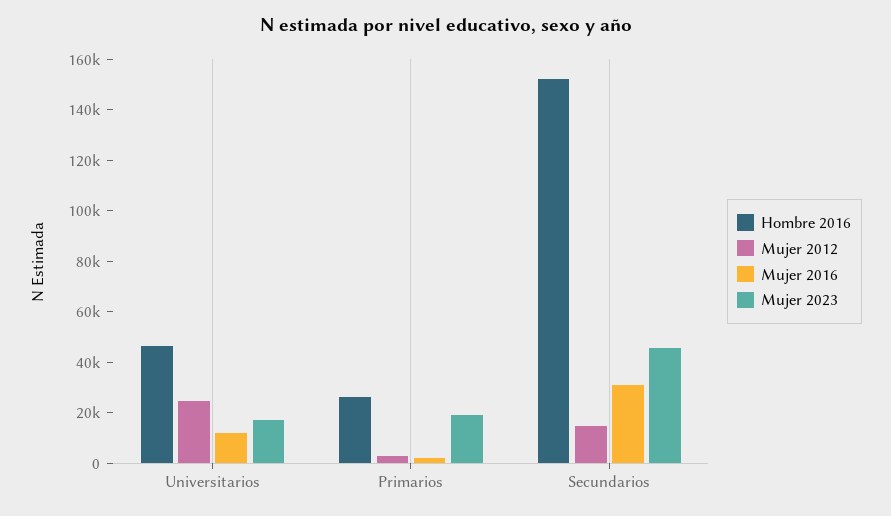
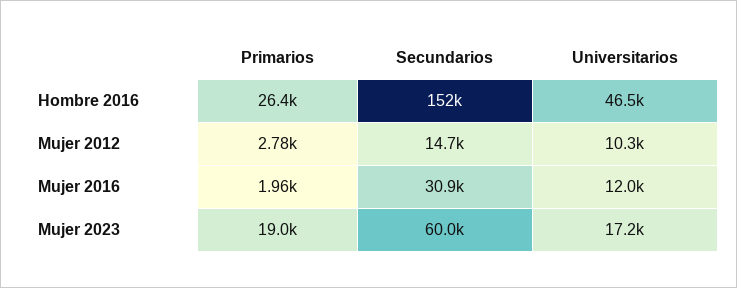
  {
    "Hombre 2016": {
      "Universitarios": 46500,
      "Primarios": 26400,
      "Secundarios": 152000
    },
    "Mujer 2012": {
-     "Universitarios": 25000,
+     "Universitarios": 10300,
      "Primarios": 2780,
      "Secundarios": 14700
    },
    "Mujer 2016": {
      "Universitarios": 12000,
      "Primarios": 1960,
      "Secundarios": 30900
    },
    "Mujer 2023": {
      "Universitarios": 17200,
      "Primarios": 19000,
-     "Secundarios": 45000
+     "Secundarios": 60000
    }
  }

